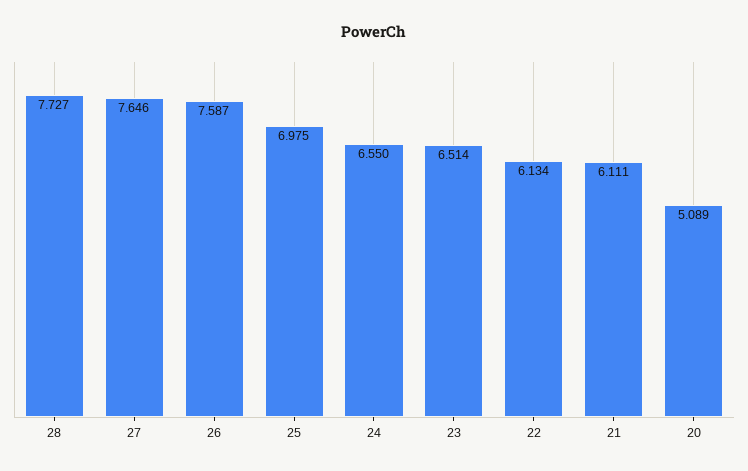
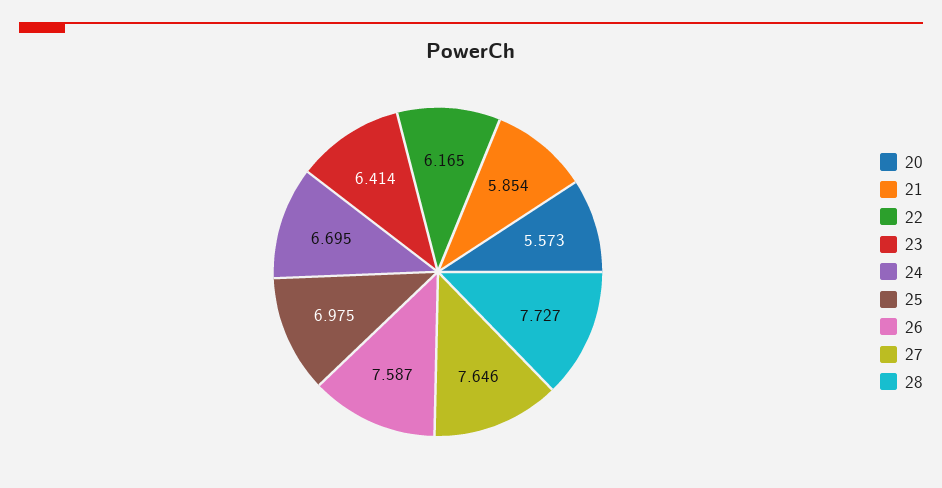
  {
    "28": 7.727,
    "27": 7.646,
    "26": 7.587,
    "25": 6.975,
-   "24": 6.55,
+   "24": 6.695,
-   "23": 6.514,
+   "23": 6.414,
-   "22": 6.134,
+   "22": 6.165,
-   "21": 6.111,
+   "21": 5.854,
-   "20": 5.089
+   "20": 5.573
  }

